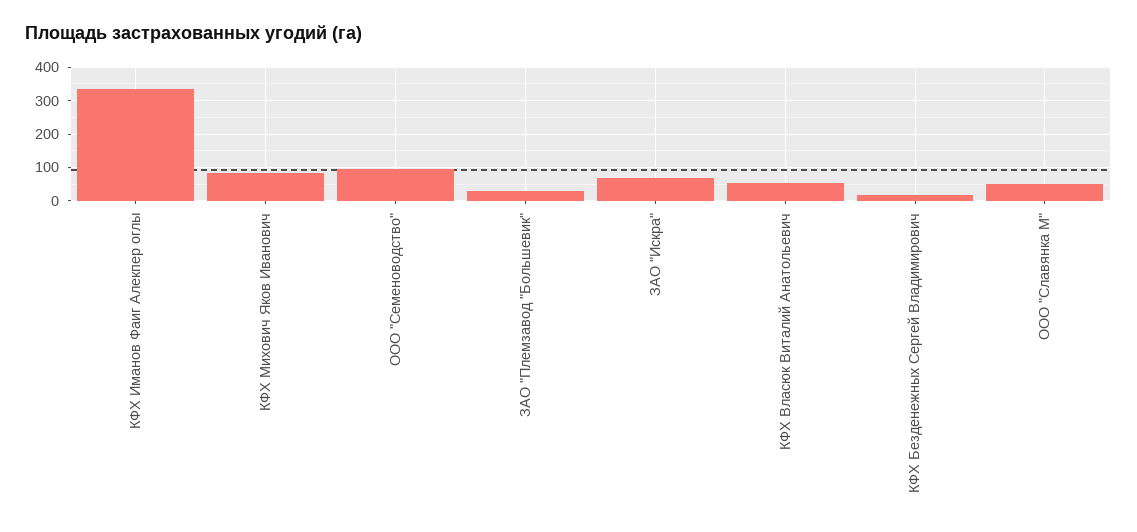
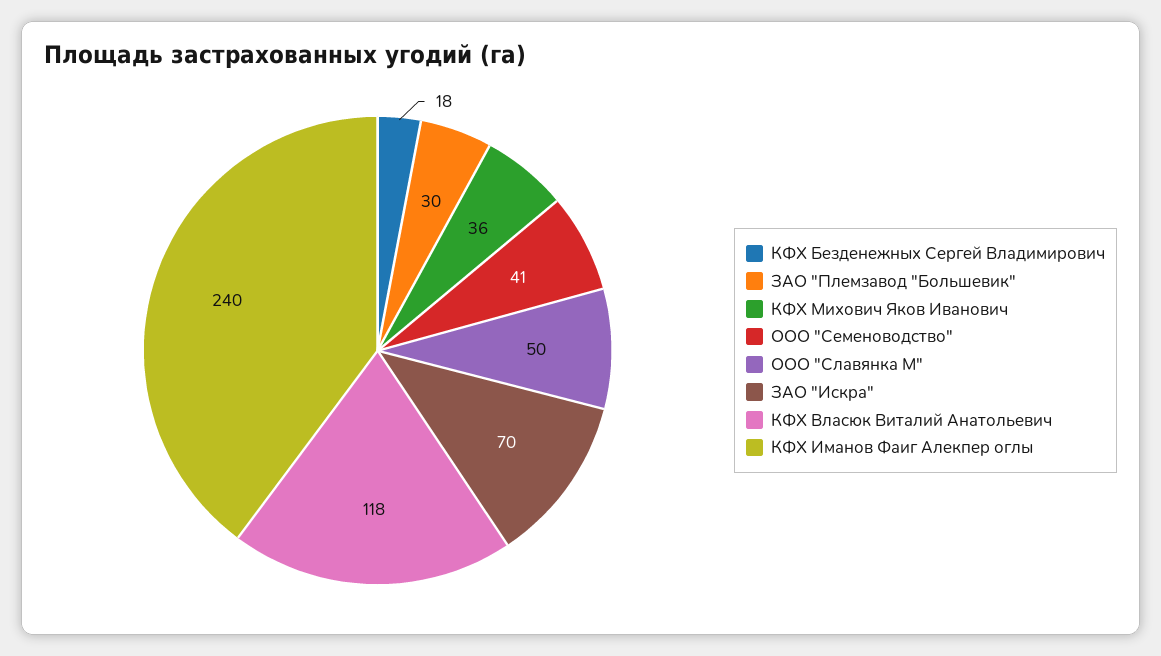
  {
-   "КФХ Иманов Фаиг Алекпер оглы": 340,
+   "КФХ Иманов Фаиг Алекпер оглы": 240,
-   "КФХ Михович Яков Иванович": 80,
+   "КФХ Михович Яков Иванович": 36,
-   "ООО \"Семеноводство\"": 100,
+   "ООО \"Семеноводство\"": 41,
    "ЗАО \"Племзавод \"Большевик\"": 30,
    "ЗАО \"Искра\"": 70,
-   "КФХ Власюк Виталий Анатольевич": 60,
+   "КФХ Власюк Виталий Анатольевич": 118,
    "КФХ Безденежных Сергей Владимирович": 18,
    "ООО \"Славянка М\"": 50
  }

